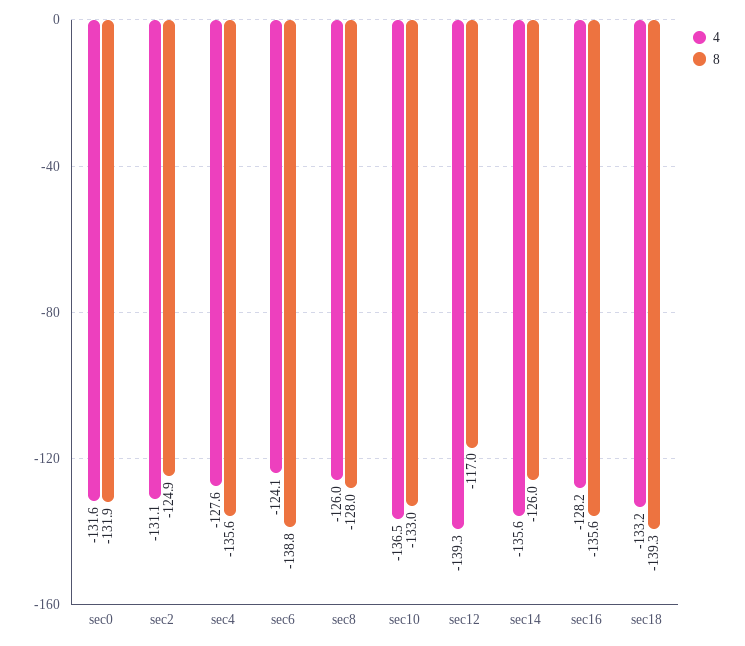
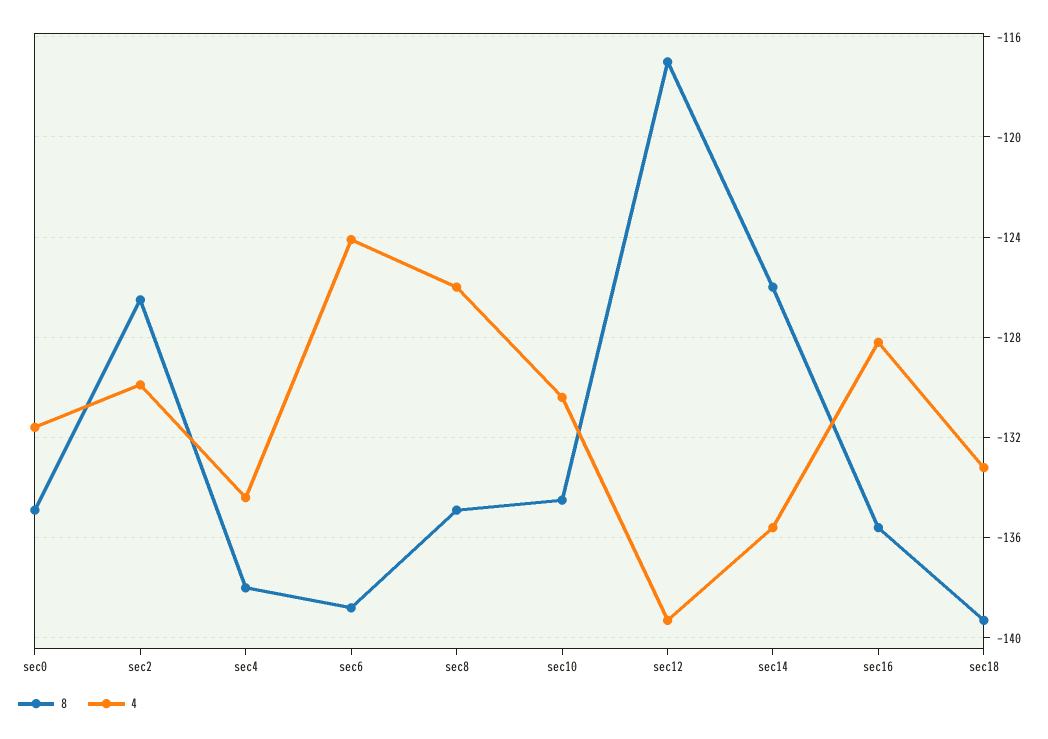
  {
    "4": {
      "sec0": -131.6,
-     "sec2": -131.1,
+     "sec2": -130,
-     "sec4": -127.6,
+     "sec4": -134.5,
      "sec6": -124.1,
      "sec8": -126,
-     "sec10": -136.5,
+     "sec10": -130.5,
      "sec12": -139.3,
      "sec14": -135.6,
      "sec16": -128.2,
      "sec18": -133.2
    },
    "8": {
-     "sec0": -131.9,
+     "sec0": -135,
-     "sec2": -124.9,
+     "sec2": -126.5,
-     "sec4": -135.6,
+     "sec4": -138,
      "sec6": -138.8,
-     "sec8": -128,
+     "sec8": -135,
-     "sec10": -133,
+     "sec10": -134.5,
      "sec12": -117,
      "sec14": -126,
      "sec16": -135.6,
      "sec18": -139.3
    }
  }

